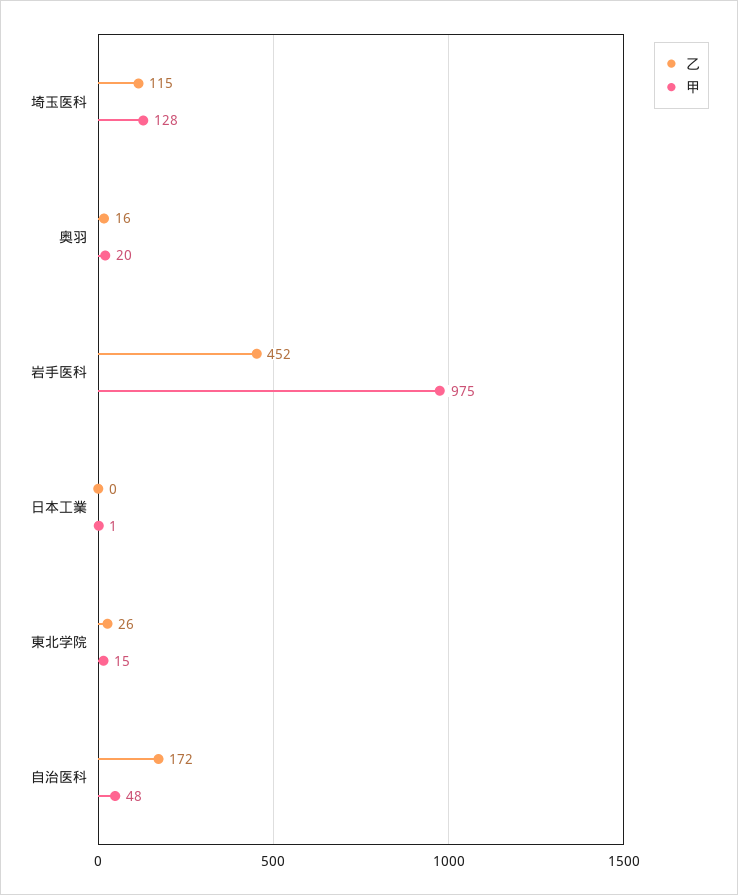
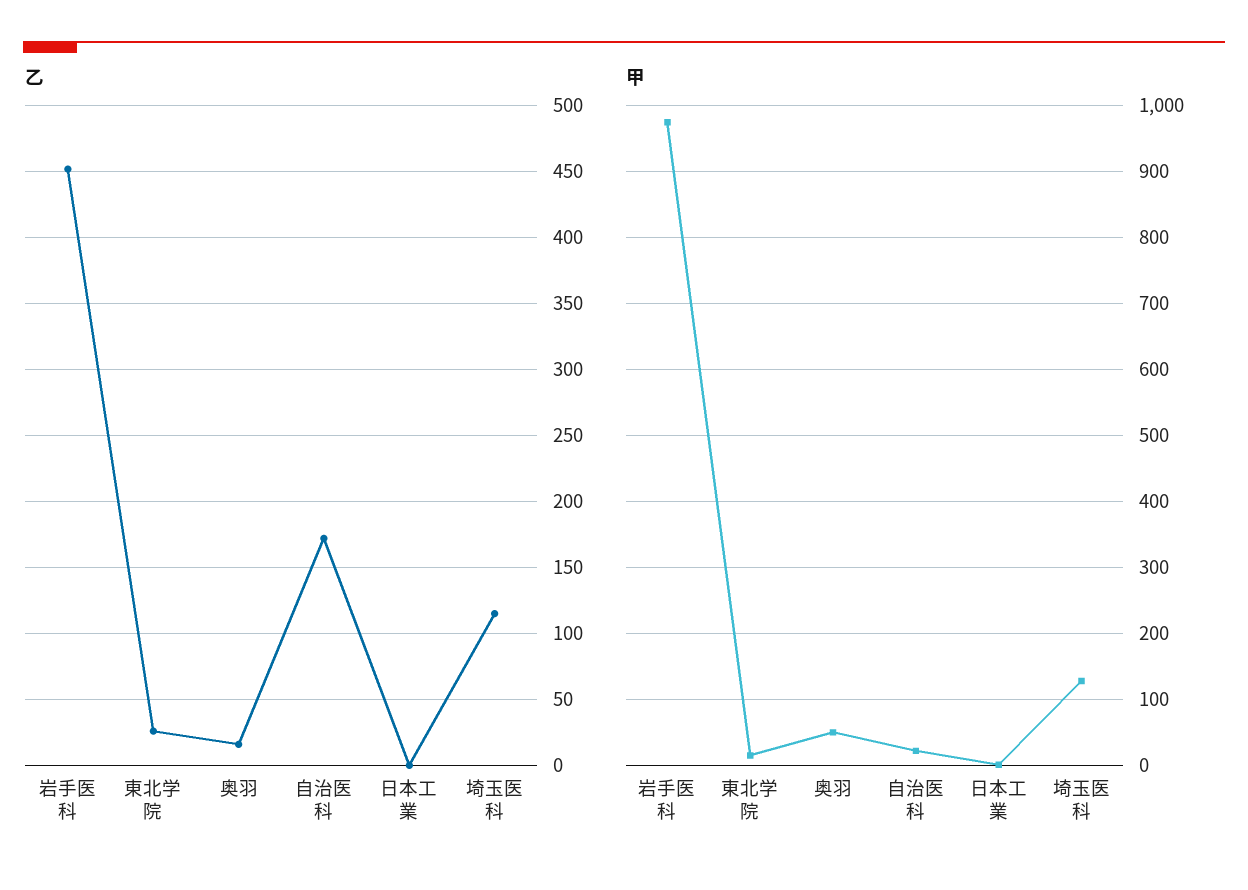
  {
    "乙": {
      "埼玉医科": 115,
      "奥羽": 16,
      "岩手医科": 452,
      "日本工業": 0,
      "東北学院": 26,
      "自治医科": 172
    },
    "甲": {
      "埼玉医科": 128,
-     "奥羽": 20,
+     "奥羽": 50,
      "岩手医科": 975,
      "日本工業": 1,
      "東北学院": 15,
-     "自治医科": 48
+     "自治医科": 20
    }
  }

